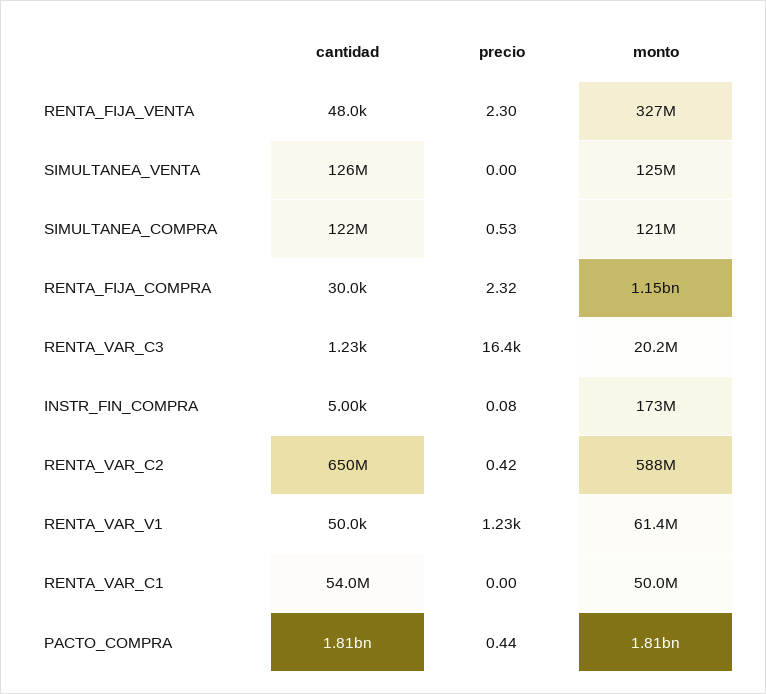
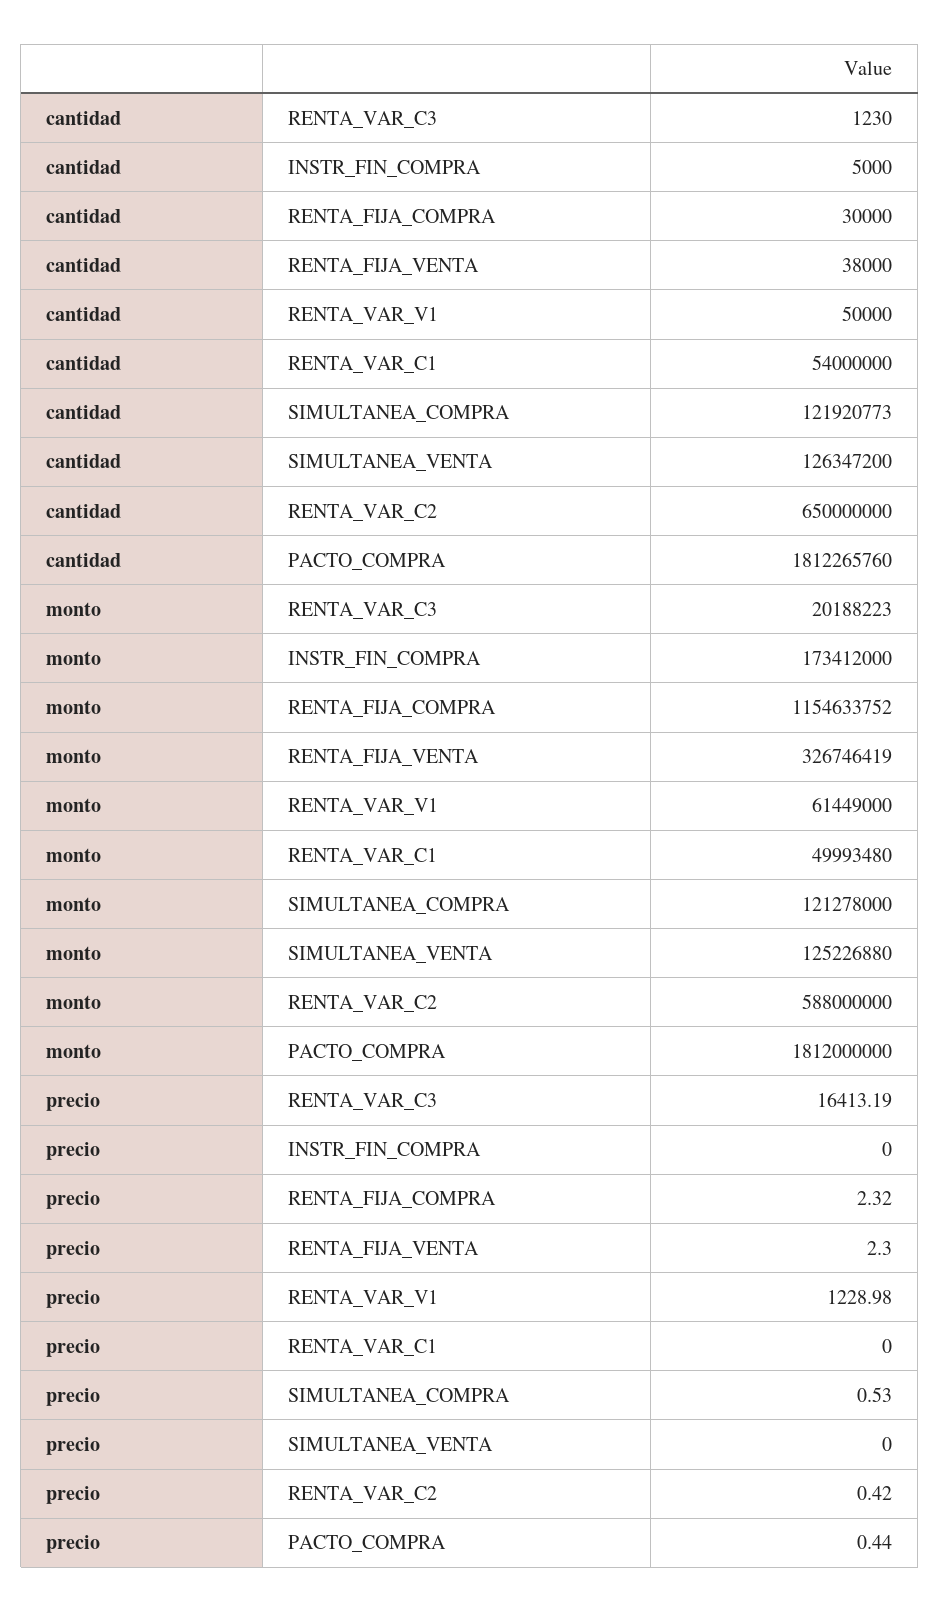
  {
    "cantidad": {
-     "RENTA_FIJA_VENTA": 48000,
+     "RENTA_FIJA_VENTA": 38000,
      "SIMULTANEA_VENTA": 126347200,
      "SIMULTANEA_COMPRA": 121920773,
      "RENTA_FIJA_COMPRA": 30000,
      "RENTA_VAR_C3": 1230,
      "INSTR_FIN_COMPRA": 5000,
      "RENTA_VAR_C2": 650000000,
      "RENTA_VAR_V1": 50000,
      "RENTA_VAR_C1": 54000000,
      "PACTO_COMPRA": 1812265760
    },
    "precio": {
      "RENTA_FIJA_VENTA": 2.3,
      "SIMULTANEA_VENTA": 0,
      "SIMULTANEA_COMPRA": 0.53,
      "RENTA_FIJA_COMPRA": 2.32,
      "RENTA_VAR_C3": 16413.19,
-     "INSTR_FIN_COMPRA": 0.08,
+     "INSTR_FIN_COMPRA": 0,
      "RENTA_VAR_C2": 0.42,
      "RENTA_VAR_V1": 1228.98,
      "RENTA_VAR_C1": 0,
      "PACTO_COMPRA": 0.44
    },
    "monto": {
      "RENTA_FIJA_VENTA": 326746419,
      "SIMULTANEA_VENTA": 125226880,
      "SIMULTANEA_COMPRA": 121278000,
      "RENTA_FIJA_COMPRA": 1154633752,
      "RENTA_VAR_C3": 20188223,
      "INSTR_FIN_COMPRA": 173412000,
      "RENTA_VAR_C2": 588000000,
      "RENTA_VAR_V1": 61449000,
      "RENTA_VAR_C1": 49993480,
      "PACTO_COMPRA": 1812000000
    }
  }

